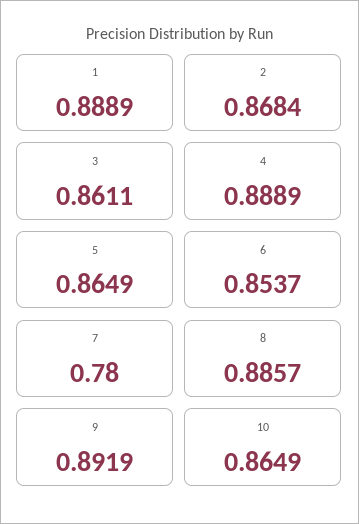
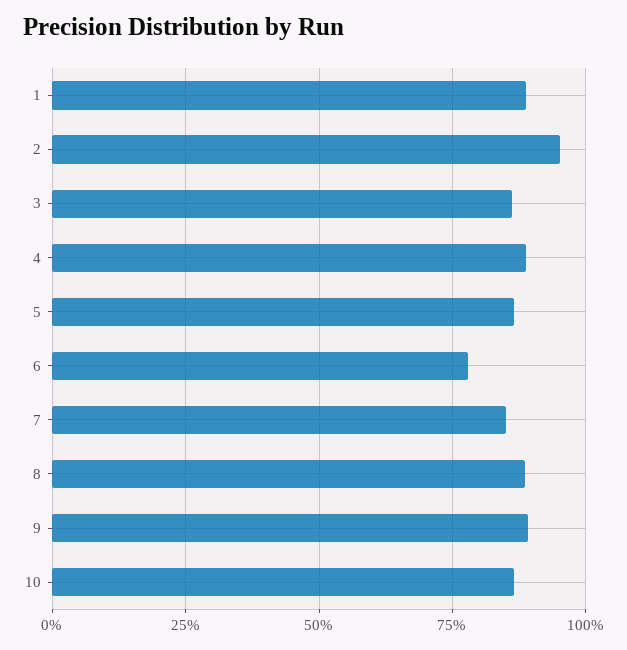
  {
    "1": 0.8889,
-   "2": 0.8684,
+   "2": 0.95,
    "3": 0.8611,
    "4": 0.8889,
    "5": 0.8649,
-   "6": 0.8537,
+   "6": 0.775,
-   "7": 0.78,
+   "7": 0.85,
    "8": 0.8857,
    "9": 0.8919,
    "10": 0.8649
  }

